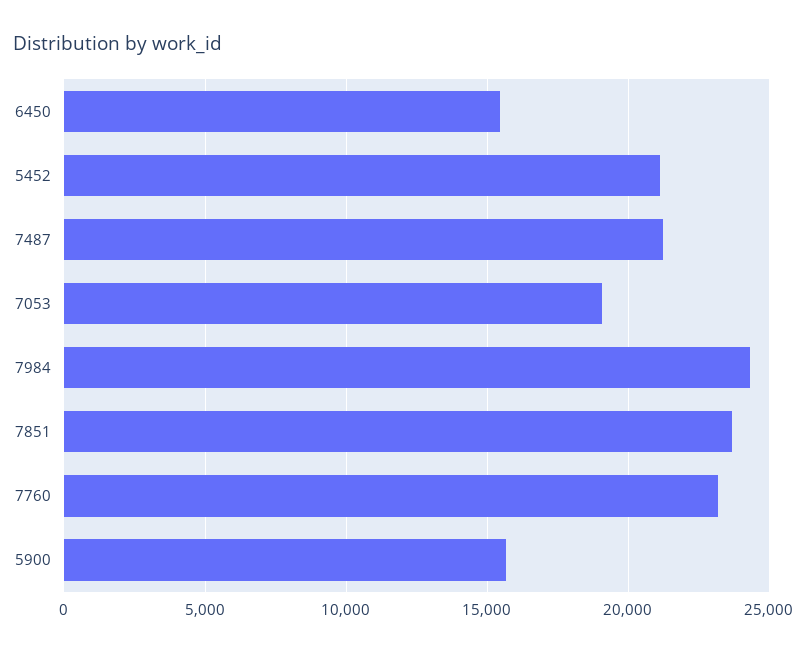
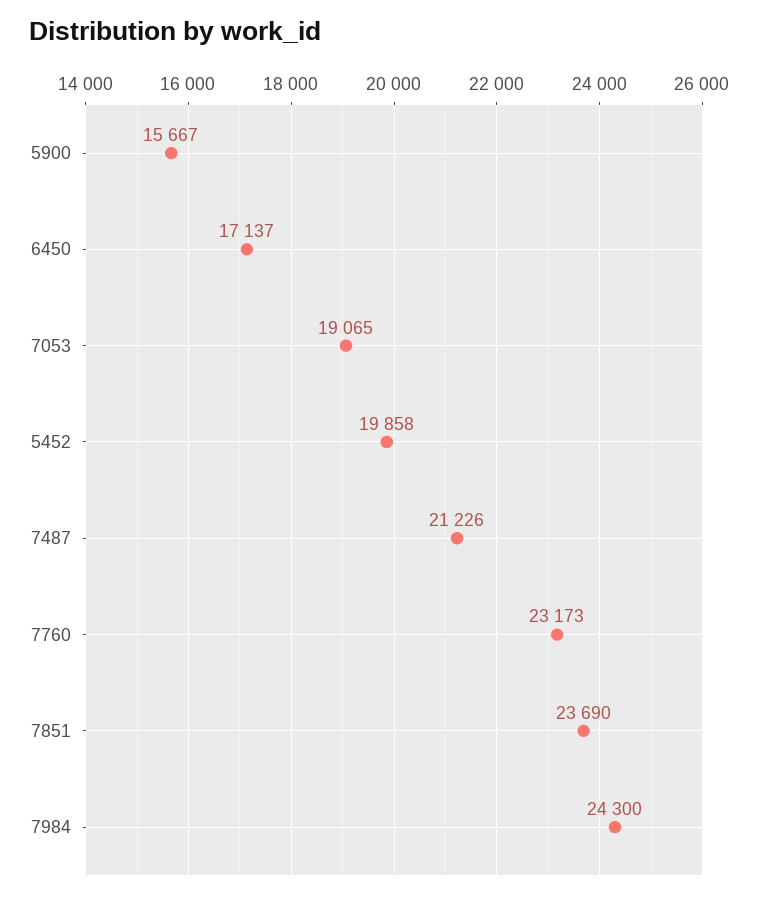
  {
-   "6450": 15500,
+   "6450": 17137,
-   "5452": 21000,
+   "5452": 19858,
    "7487": 21226,
    "7053": 19065,
    "7984": 24300,
    "7851": 23690,
    "7760": 23173,
    "5900": 15667
  }

